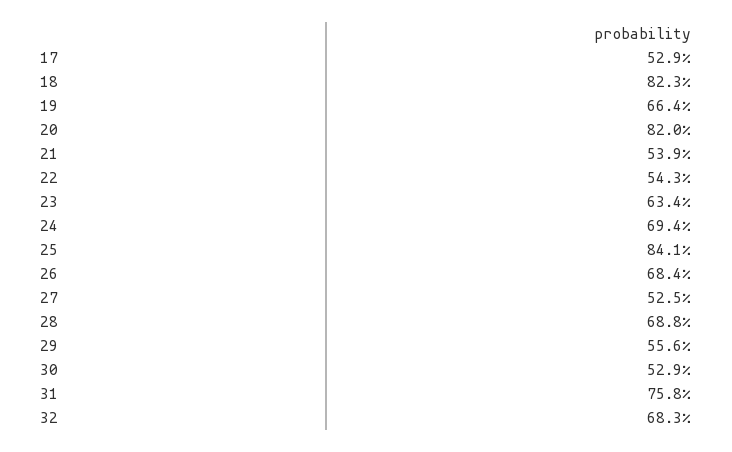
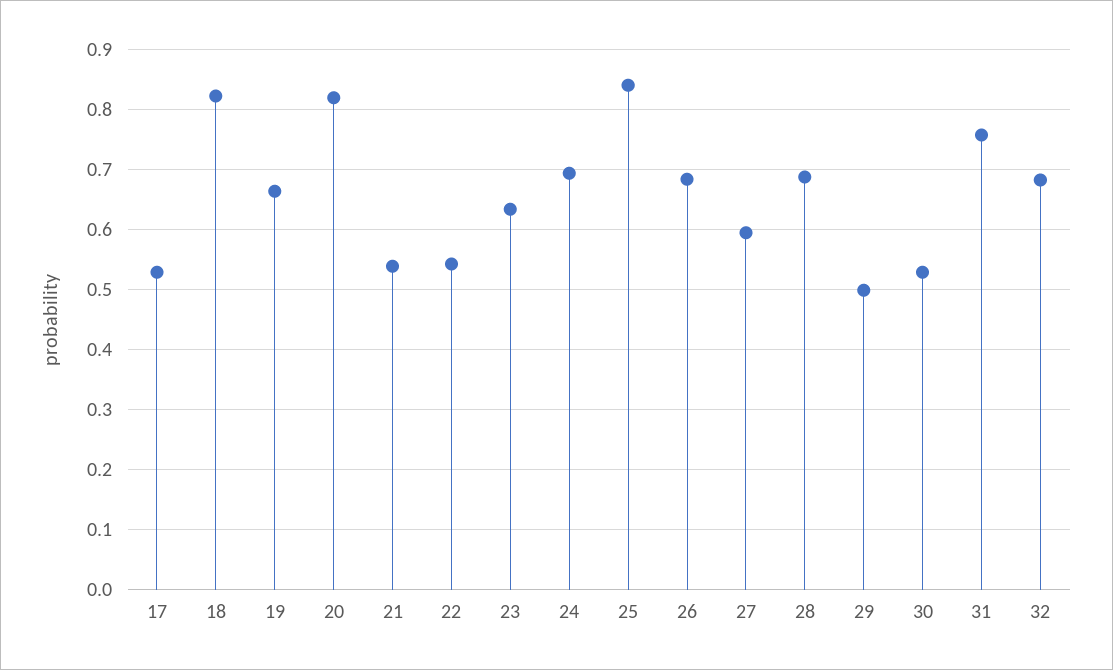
  {
    "17": 0.529,
    "18": 0.823,
    "19": 0.664,
    "20": 0.82,
    "21": 0.539,
    "22": 0.543,
    "23": 0.634,
    "24": 0.694,
    "25": 0.841,
    "26": 0.684,
-   "27": 0.525,
+   "27": 0.6,
    "28": 0.688,
-   "29": 0.556,
+   "29": 0.5,
    "30": 0.529,
    "31": 0.758,
    "32": 0.683
  }

